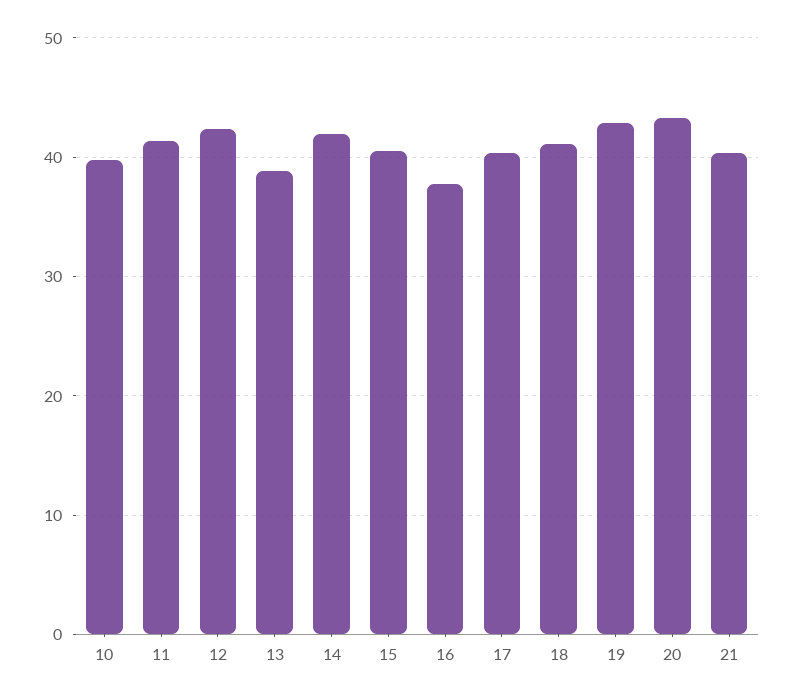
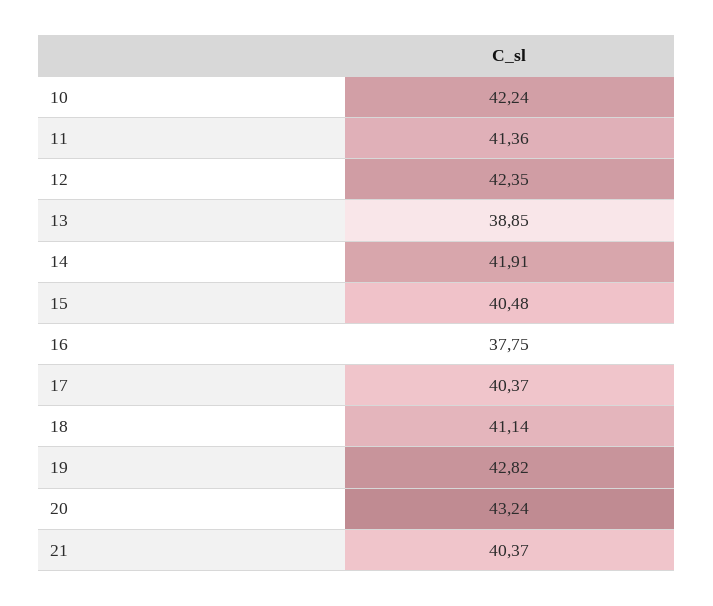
  {
-   "10": 40,
+   "10": 42.24,
    "11": 41.36,
    "12": 42.35,
    "13": 38.85,
    "14": 41.91,
    "15": 40.48,
    "16": 37.75,
    "17": 40.37,
    "18": 41.14,
    "19": 42.82,
    "20": 43.24,
    "21": 40.37
  }

